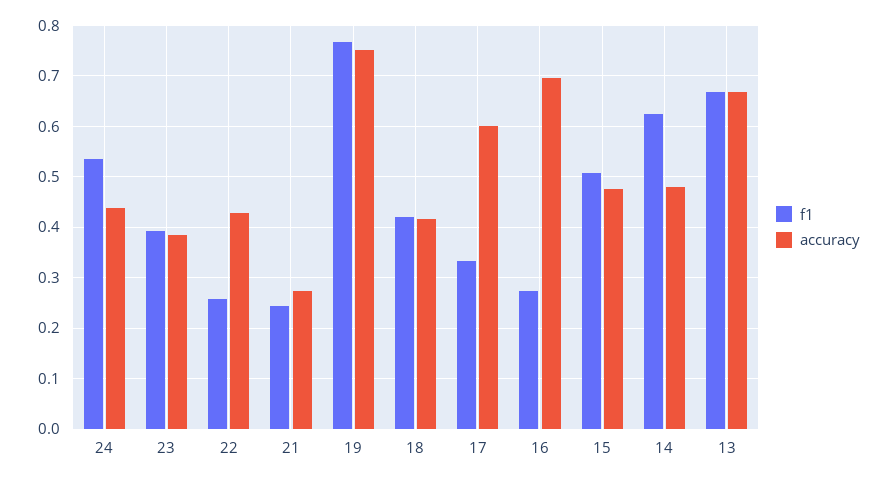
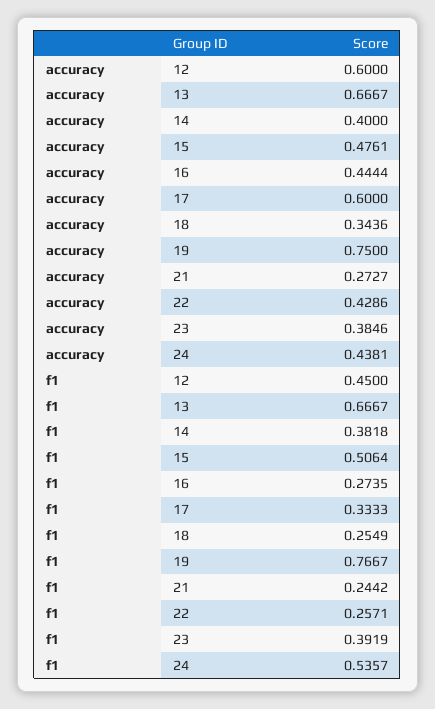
  {
    "f1": {
      "24": 0.5357,
      "23": 0.3919,
      "22": 0.2571,
      "21": 0.2442,
      "19": 0.7667,
-     "18": 0.42,
+     "18": 0.2549,
      "17": 0.3333,
      "16": 0.2735,
      "15": 0.5064,
-     "14": 0.62,
+     "14": 0.3818,
-     "13": 0.6667
+     "13": 0.6667,
+     "12": 0.45
    },
    "accuracy": {
      "24": 0.4381,
      "23": 0.3846,
      "22": 0.4286,
      "21": 0.2727,
      "19": 0.75,
-     "18": 0.42,
+     "18": 0.3436,
      "17": 0.6,
-     "16": 0.7,
+     "16": 0.4444,
      "15": 0.4761,
-     "14": 0.48,
+     "14": 0.4,
-     "13": 0.6667
+     "13": 0.6667,
+     "12": 0.6
    }
  }

